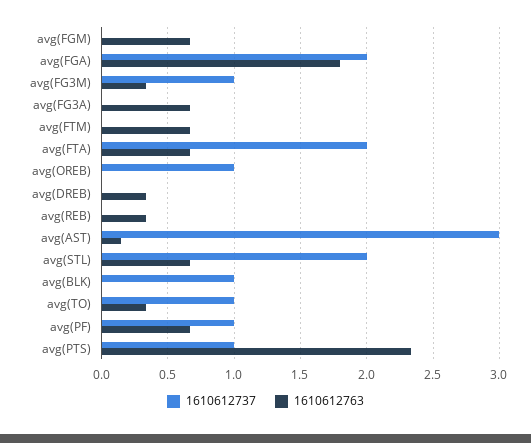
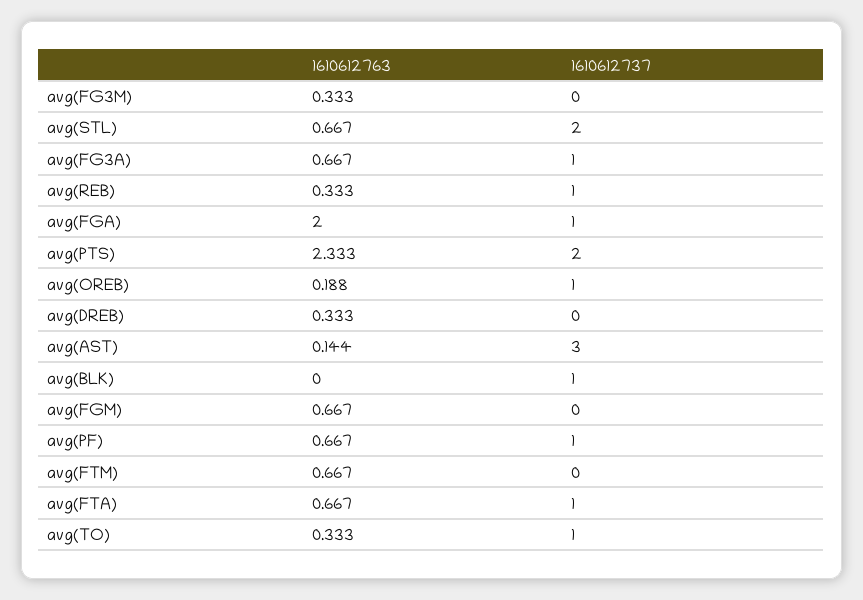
  {
    "1610612737": {
      "avg(FGM)": 0,
-     "avg(FGA)": 2,
+     "avg(FGA)": 1,
-     "avg(FG3M)": 1,
+     "avg(FG3M)": 0,
-     "avg(FG3A)": 0,
+     "avg(FG3A)": 1,
      "avg(FTM)": 0,
-     "avg(FTA)": 2,
+     "avg(FTA)": 1,
      "avg(OREB)": 1,
      "avg(DREB)": 0,
-     "avg(REB)": 0,
+     "avg(REB)": 1,
      "avg(AST)": 3,
      "avg(STL)": 2,
      "avg(BLK)": 1,
      "avg(TO)": 1,
      "avg(PF)": 1,
-     "avg(PTS)": 1
+     "avg(PTS)": 2
    },
    "1610612763": {
      "avg(FGM)": 0.667,
-     "avg(FGA)": 1.8,
+     "avg(FGA)": 2,
      "avg(FG3M)": 0.333,
      "avg(FG3A)": 0.667,
      "avg(FTM)": 0.667,
      "avg(FTA)": 0.667,
-     "avg(OREB)": 0,
+     "avg(OREB)": 0.188,
      "avg(DREB)": 0.333,
      "avg(REB)": 0.333,
      "avg(AST)": 0.144,
      "avg(STL)": 0.667,
      "avg(BLK)": 0,
      "avg(TO)": 0.333,
      "avg(PF)": 0.667,
      "avg(PTS)": 2.333
    }
  }

